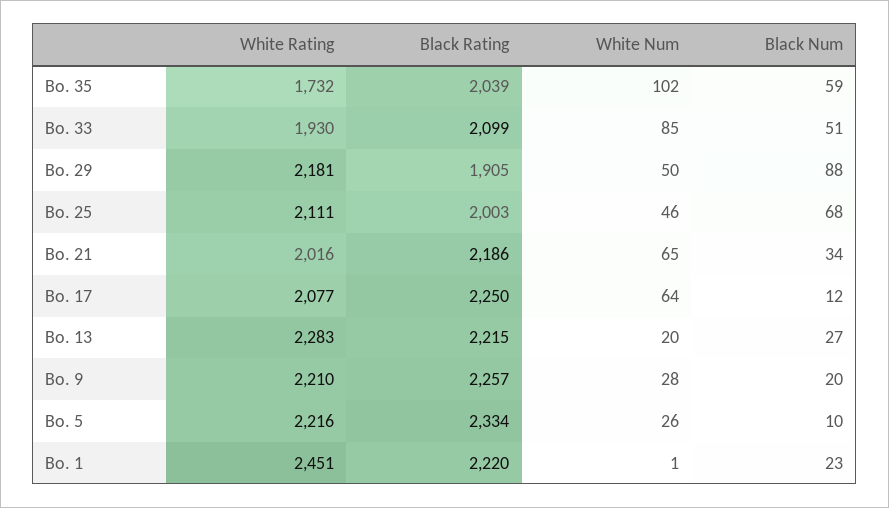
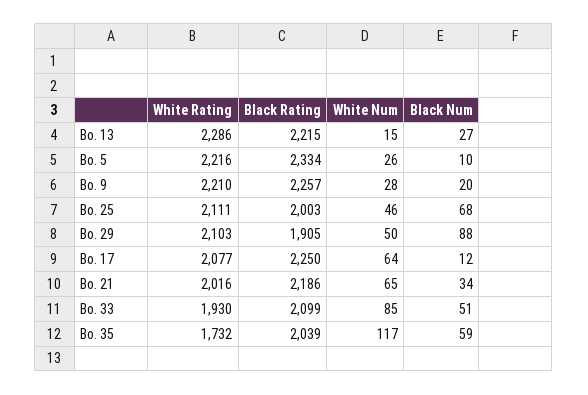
  {
    "White Rating": {
      "Bo. 35": 1732,
      "Bo. 33": 1930,
-     "Bo. 29": 2181,
+     "Bo. 29": 2103,
      "Bo. 25": 2111,
      "Bo. 21": 2016,
      "Bo. 17": 2077,
-     "Bo. 13": 2283,
+     "Bo. 13": 2286,
      "Bo. 9": 2210,
-     "Bo. 5": 2216,
+     "Bo. 5": 2216
-     "Bo. 1": 2451
    },
    "Black Rating": {
      "Bo. 35": 2039,
      "Bo. 33": 2099,
      "Bo. 29": 1905,
      "Bo. 25": 2003,
      "Bo. 21": 2186,
      "Bo. 17": 2250,
      "Bo. 13": 2215,
      "Bo. 9": 2257,
-     "Bo. 5": 2334,
+     "Bo. 5": 2334
-     "Bo. 1": 2220
    },
    "White Num": {
-     "Bo. 35": 102,
+     "Bo. 35": 117,
      "Bo. 33": 85,
      "Bo. 29": 50,
      "Bo. 25": 46,
      "Bo. 21": 65,
      "Bo. 17": 64,
-     "Bo. 13": 20,
+     "Bo. 13": 15,
      "Bo. 9": 28,
-     "Bo. 5": 26,
+     "Bo. 5": 26
-     "Bo. 1": 1
    },
    "Black Num": {
      "Bo. 35": 59,
      "Bo. 33": 51,
      "Bo. 29": 88,
      "Bo. 25": 68,
      "Bo. 21": 34,
      "Bo. 17": 12,
      "Bo. 13": 27,
      "Bo. 9": 20,
-     "Bo. 5": 10,
+     "Bo. 5": 10
-     "Bo. 1": 23
    }
  }

